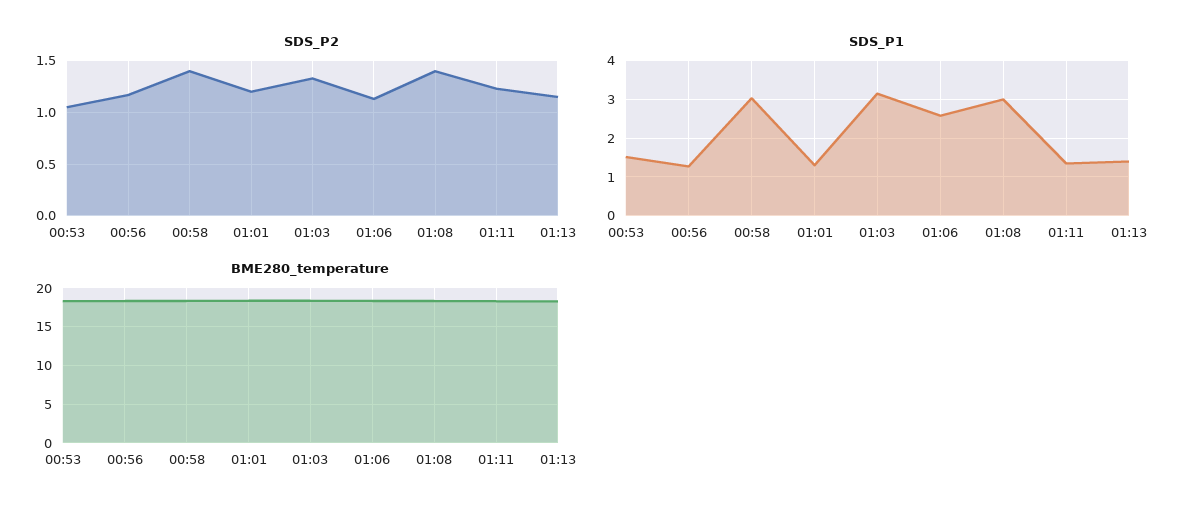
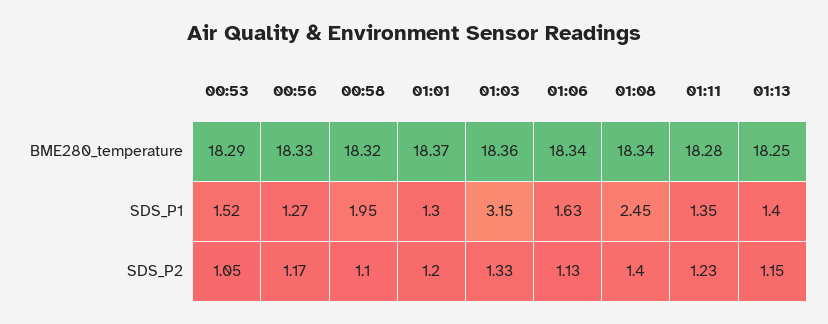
  {
    "SDS_P2": {
      "00:53": 1.05,
      "00:56": 1.17,
-     "00:58": 1.4,
+     "00:58": 1.1,
      "01:01": 1.2,
      "01:03": 1.33,
      "01:06": 1.13,
      "01:08": 1.4,
      "01:11": 1.23,
      "01:13": 1.15
    },
    "SDS_P1": {
      "00:53": 1.52,
      "00:56": 1.27,
-     "00:58": 3,
+     "00:58": 1.95,
      "01:01": 1.3,
      "01:03": 3.15,
-     "01:06": 2.6,
+     "01:06": 1.63,
-     "01:08": 3,
+     "01:08": 2.45,
      "01:11": 1.35,
      "01:13": 1.4
    },
    "BME280_temperature": {
      "00:53": 18.29,
      "00:56": 18.33,
      "00:58": 18.32,
      "01:01": 18.37,
      "01:03": 18.36,
      "01:06": 18.34,
      "01:08": 18.34,
      "01:11": 18.28,
      "01:13": 18.25
    }
  }

